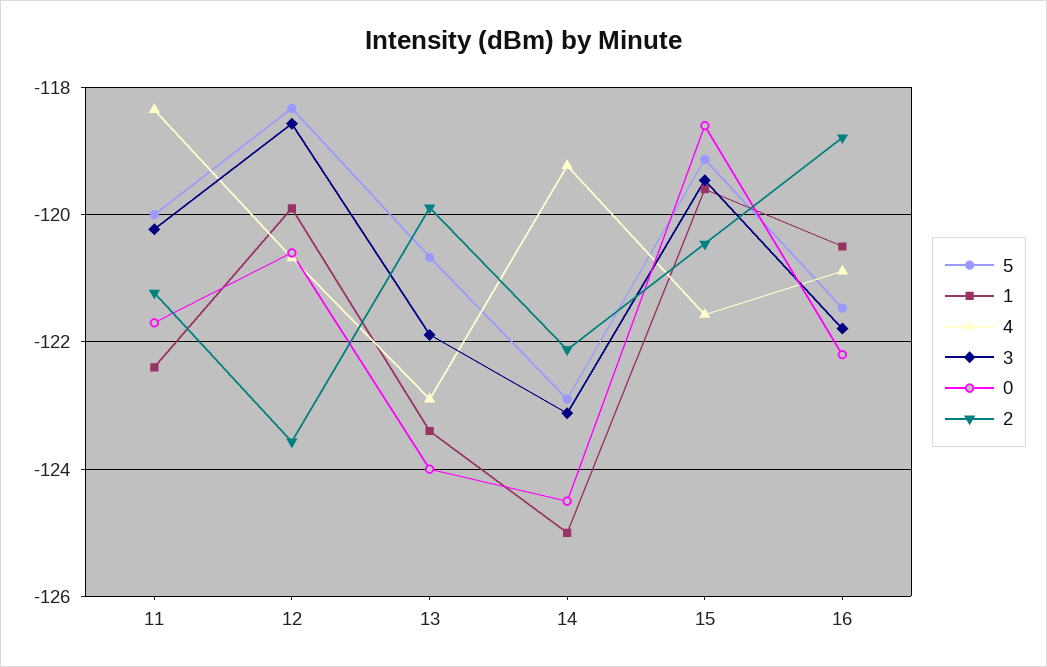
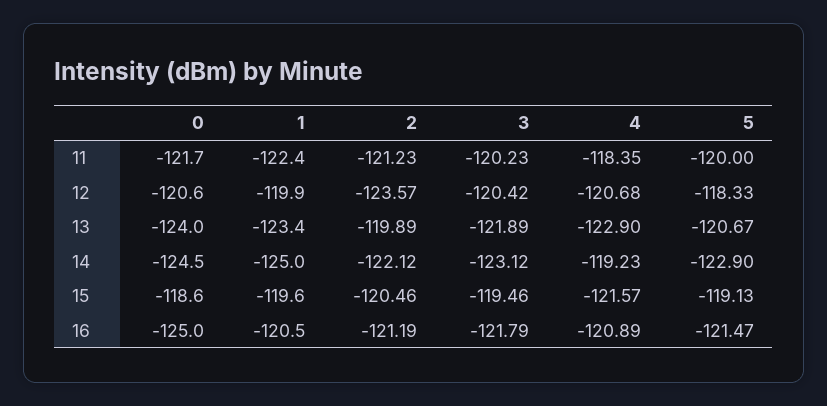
  {
    "5": {
      "11": -120,
      "12": -118.33,
      "13": -120.67,
      "14": -122.9,
      "15": -119.13,
      "16": -121.47
    },
    "1": {
      "11": -122.4,
      "12": -119.9,
      "13": -123.4,
      "14": -125,
      "15": -119.6,
      "16": -120.5
    },
    "4": {
      "11": -118.35,
      "12": -120.68,
      "13": -122.9,
      "14": -119.23,
      "15": -121.57,
      "16": -120.89
    },
    "3": {
      "11": -120.23,
-     "12": -118.6,
+     "12": -120.42,
      "13": -121.89,
      "14": -123.12,
      "15": -119.46,
      "16": -121.79
    },
    "0": {
      "11": -121.7,
      "12": -120.6,
      "13": -124,
      "14": -124.5,
      "15": -118.6,
-     "16": -122.2
+     "16": -125
    },
    "2": {
      "11": -121.23,
      "12": -123.57,
      "13": -119.89,
      "14": -122.12,
      "15": -120.46,
-     "16": -118.8
+     "16": -121.19
    }
  }

